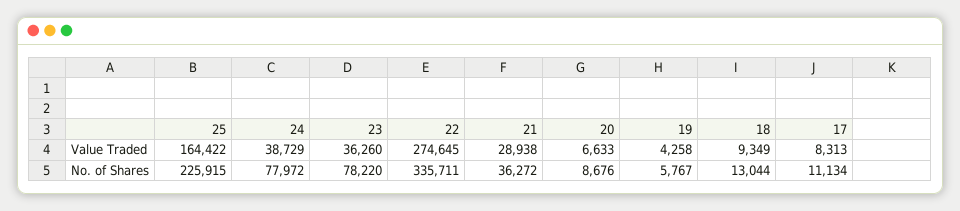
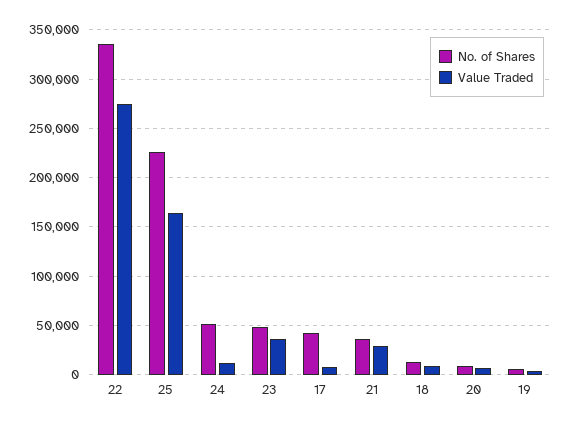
  {
    "Value Traded": {
      "25": 164422,
-     "24": 38729,
+     "24": 10000,
      "23": 36260,
      "22": 274645,
      "21": 28938,
      "20": 6633,
      "19": 4258,
      "18": 9349,
      "17": 8313
    },
    "No. of Shares": {
      "25": 225915,
-     "24": 77972,
+     "24": 50000,
-     "23": 78220,
+     "23": 50000,
      "22": 335711,
      "21": 36272,
      "20": 8676,
      "19": 5767,
      "18": 13044,
-     "17": 11134
+     "17": 40000
    }
  }

